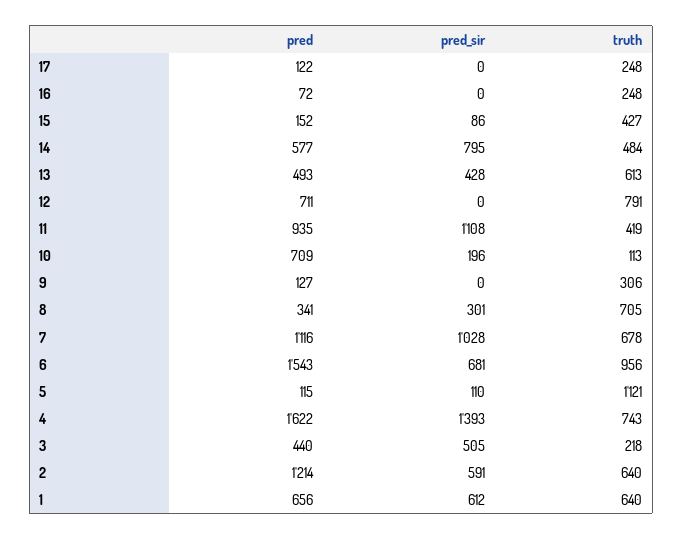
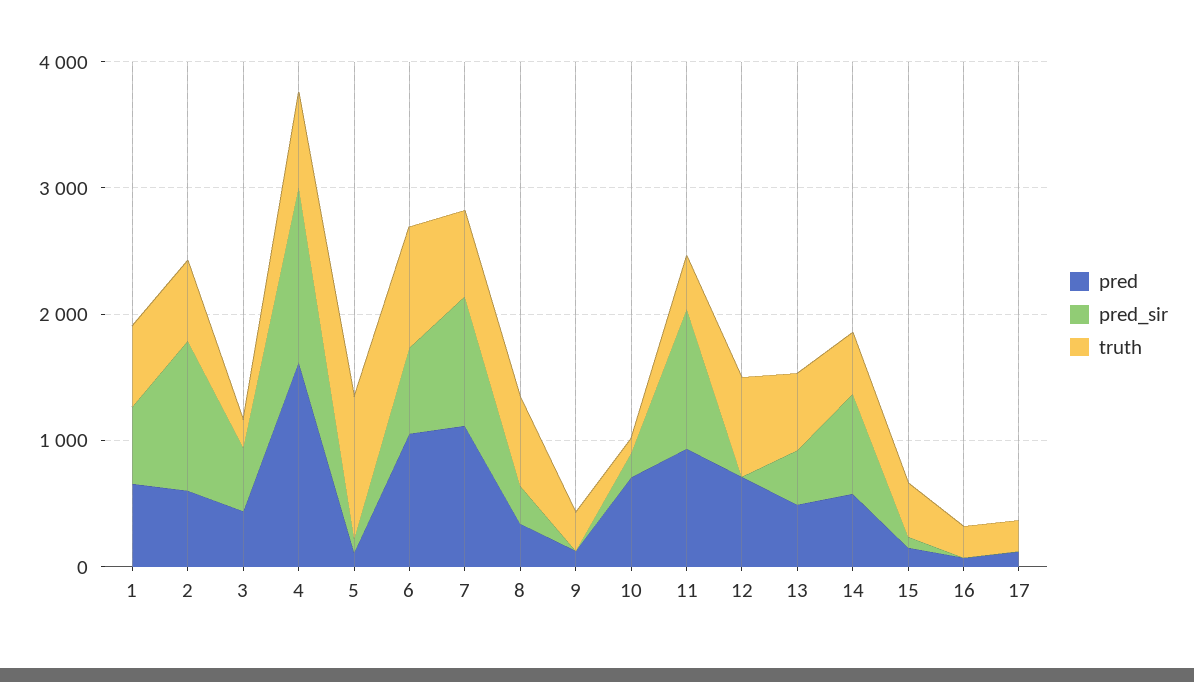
  {
    "pred": {
      "17": 122,
      "16": 72,
      "15": 152,
      "14": 577,
      "13": 493,
      "12": 711,
      "11": 935,
      "10": 709,
      "9": 127,
      "8": 341,
      "7": 1116,
-     "6": 1543,
+     "6": 1000,
      "5": 115,
      "4": 1622,
      "3": 440,
-     "2": 1214,
+     "2": 600,
      "1": 656
    },
    "pred_sir": {
      "17": 0,
      "16": 0,
      "15": 86,
      "14": 795,
      "13": 428,
      "12": 0,
      "11": 1108,
      "10": 196,
      "9": 0,
      "8": 301,
      "7": 1028,
      "6": 681,
      "5": 110,
      "4": 1393,
      "3": 505,
-     "2": 591,
+     "2": 1200,
      "1": 612
    },
    "truth": {
      "17": 248,
      "16": 248,
      "15": 427,
      "14": 484,
      "13": 613,
      "12": 791,
      "11": 419,
      "10": 113,
      "9": 306,
      "8": 705,
      "7": 678,
      "6": 956,
      "5": 1121,
      "4": 743,
      "3": 218,
      "2": 640,
      "1": 640
    }
  }

